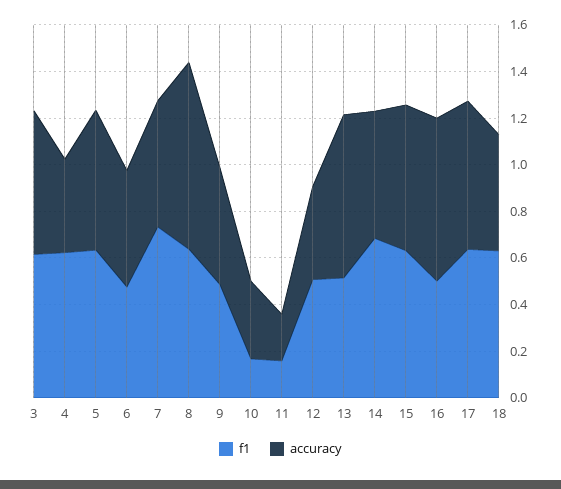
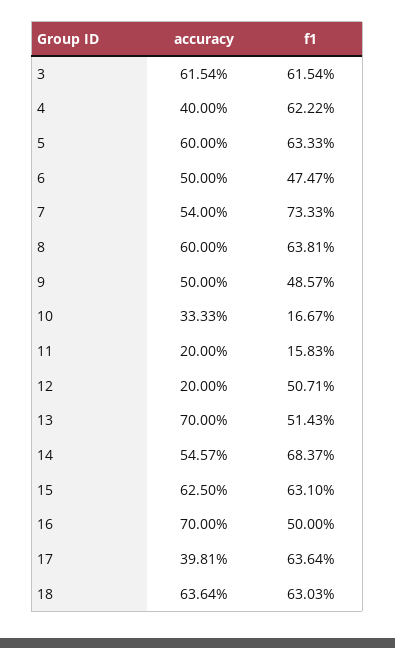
  {
    "f1": {
      "3": 0.6154,
      "4": 0.6222,
      "5": 0.6333,
      "6": 0.4747,
      "7": 0.7333,
      "8": 0.6381,
      "9": 0.4857,
      "10": 0.1667,
      "11": 0.1583,
      "12": 0.5071,
      "13": 0.5143,
      "14": 0.6837,
      "15": 0.631,
      "16": 0.5,
      "17": 0.6364,
      "18": 0.6303
    },
    "accuracy": {
      "3": 0.6154,
      "4": 0.4,
      "5": 0.6,
      "6": 0.5,
      "7": 0.54,
-     "8": 0.8,
+     "8": 0.6,
      "9": 0.5,
      "10": 0.3333,
      "11": 0.2,
-     "12": 0.4,
+     "12": 0.2,
      "13": 0.7,
      "14": 0.5457,
      "15": 0.625,
      "16": 0.7,
-     "17": 0.65,
+     "17": 0.3981,
-     "18": 0.5
+     "18": 0.6364
    }
  }

